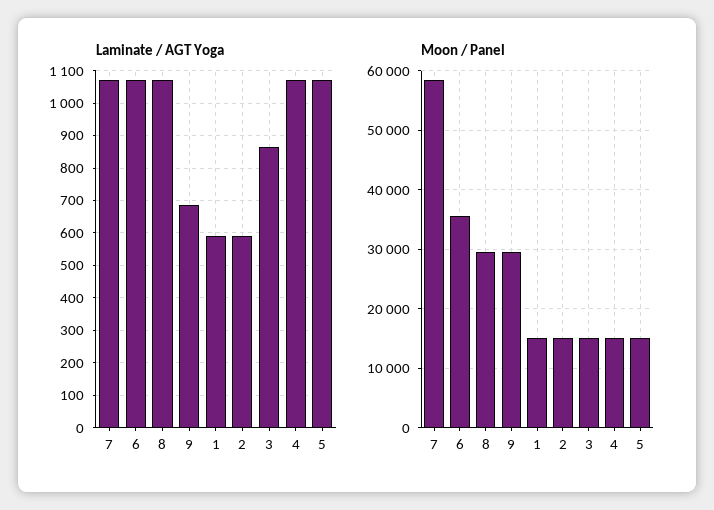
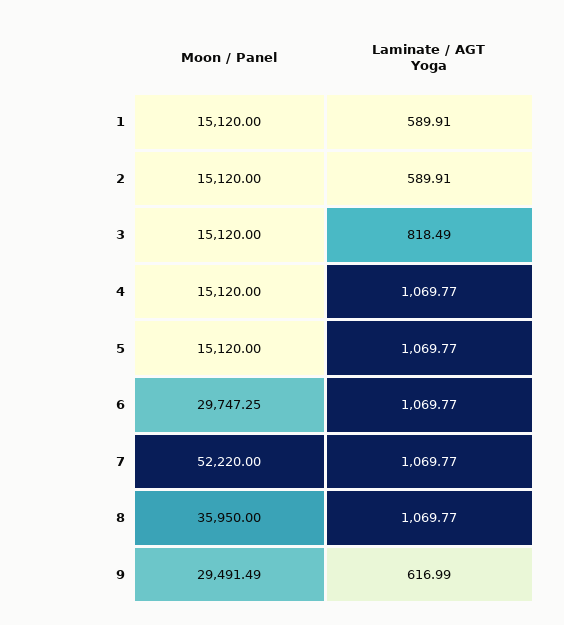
  {
    "Laminate / AGT Yoga": {
      "7": 1069.77,
      "6": 1069.77,
      "8": 1069.77,
-     "9": 680,
+     "9": 616.99,
      "1": 589.91,
      "2": 589.91,
-     "3": 860,
+     "3": 818.49,
      "4": 1069.77,
      "5": 1069.77
    },
    "Moon / Panel": {
-     "7": 58000,
+     "7": 52220,
-     "6": 36000,
+     "6": 29747.25,
-     "8": 30000,
+     "8": 35950,
      "9": 29491.49,
      "1": 15120,
      "2": 15120,
      "3": 15120,
      "4": 15120,
      "5": 15120
    }
  }

